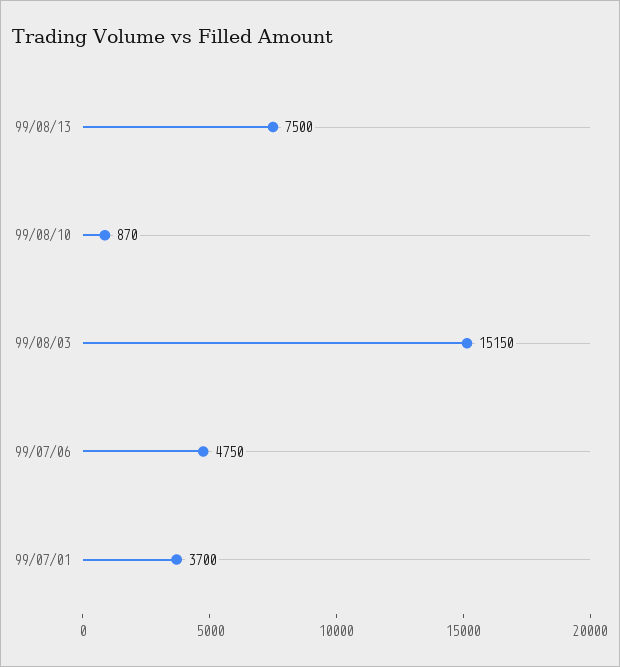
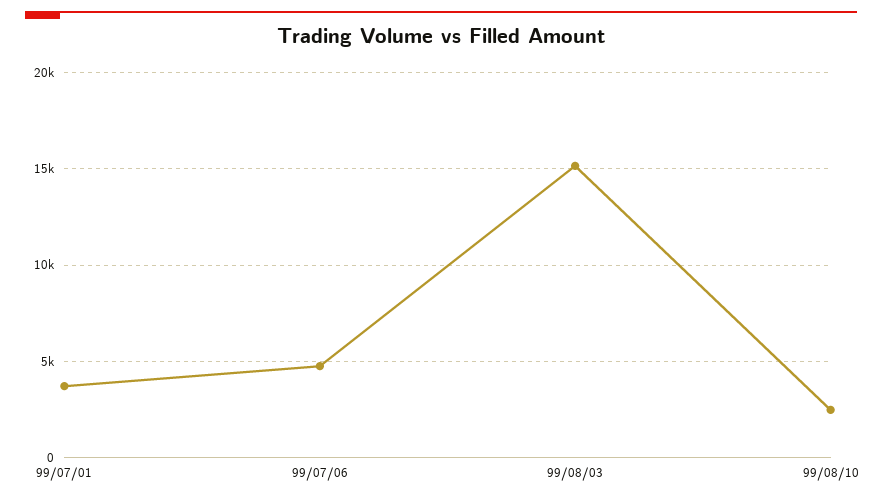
  {
-   "99/08/13": 7500,
-   "99/08/10": 870,
+   "99/08/10": 2500,
    "99/08/03": 15150,
    "99/07/06": 4750,
    "99/07/01": 3700
  }

